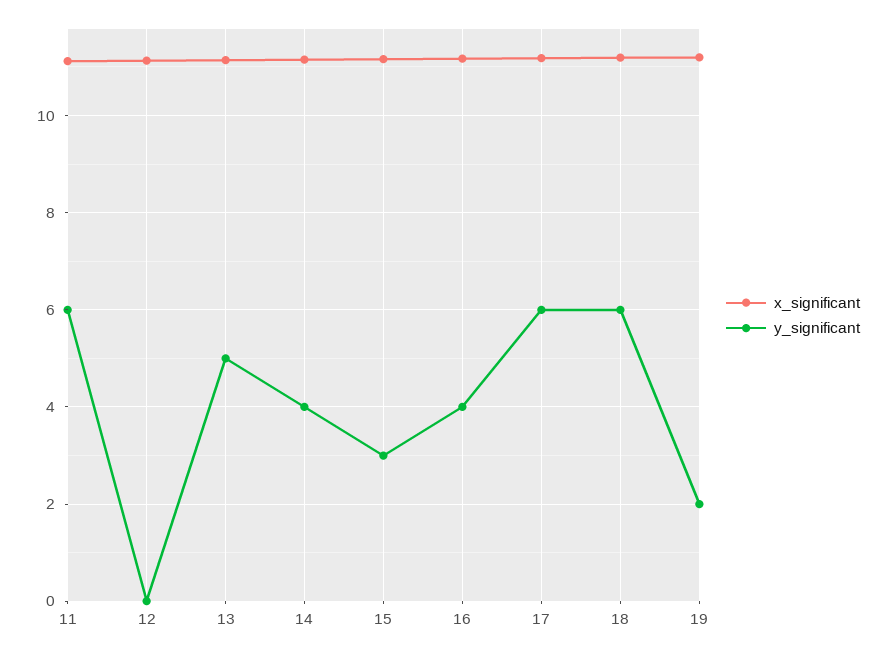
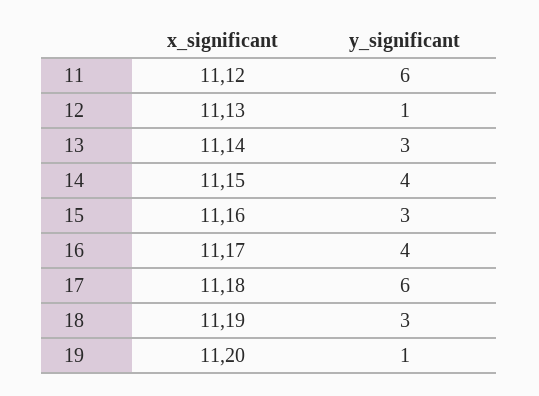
  {
    "x_significant": {
      "11": 11.12,
      "12": 11.13,
      "13": 11.14,
      "14": 11.15,
      "15": 11.16,
      "16": 11.17,
      "17": 11.18,
      "18": 11.19,
      "19": 11.2
    },
    "y_significant": {
      "11": 6,
-     "12": 0,
+     "12": 1,
-     "13": 5,
+     "13": 3,
      "14": 4,
      "15": 3,
      "16": 4,
      "17": 6,
-     "18": 6,
+     "18": 3,
-     "19": 2
+     "19": 1
    }
  }

